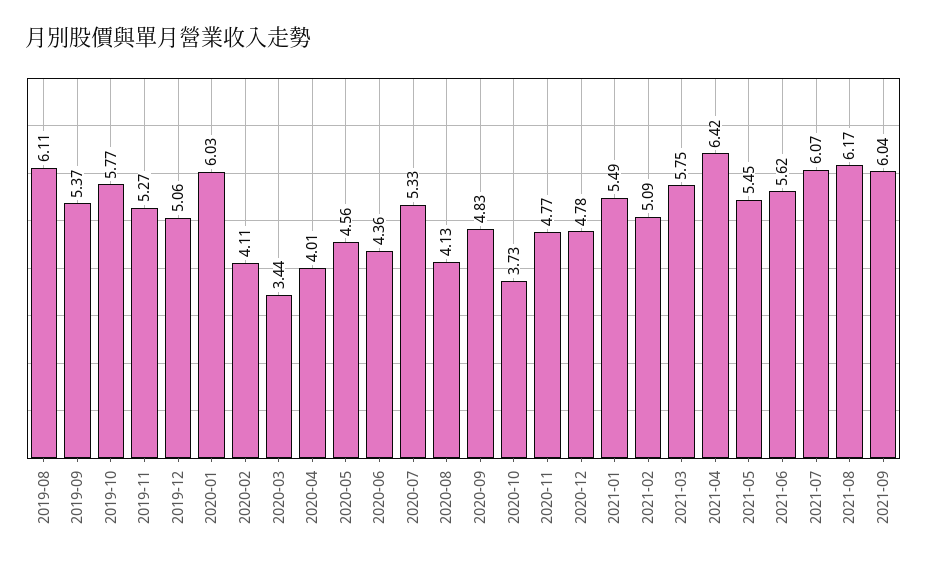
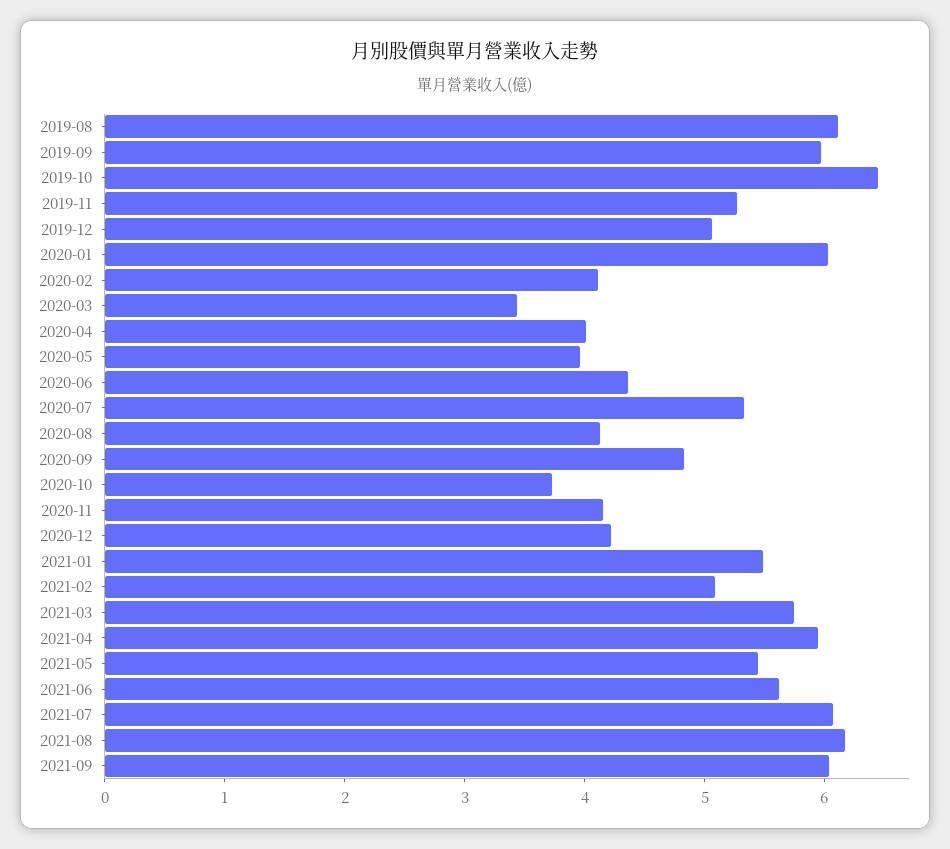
  {
    "2019-08": 6.11,
-   "2019-09": 5.37,
+   "2019-09": 6,
-   "2019-10": 5.77,
+   "2019-10": 6.4,
    "2019-11": 5.27,
    "2019-12": 5.06,
    "2020-01": 6.03,
    "2020-02": 4.11,
    "2020-03": 3.44,
    "2020-04": 4.01,
-   "2020-05": 4.56,
+   "2020-05": 4,
    "2020-06": 4.36,
    "2020-07": 5.33,
    "2020-08": 4.13,
    "2020-09": 4.83,
    "2020-10": 3.73,
-   "2020-11": 4.77,
+   "2020-11": 4.2,
-   "2020-12": 4.78,
+   "2020-12": 4.2,
    "2021-01": 5.49,
    "2021-02": 5.09,
    "2021-03": 5.75,
-   "2021-04": 6.42,
+   "2021-04": 6,
    "2021-05": 5.45,
    "2021-06": 5.62,
    "2021-07": 6.07,
    "2021-08": 6.17,
    "2021-09": 6.04
  }

